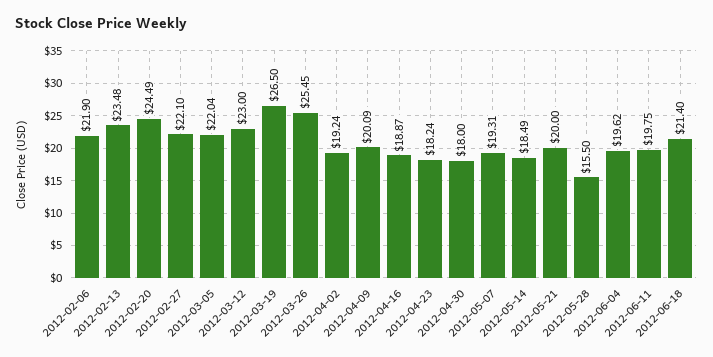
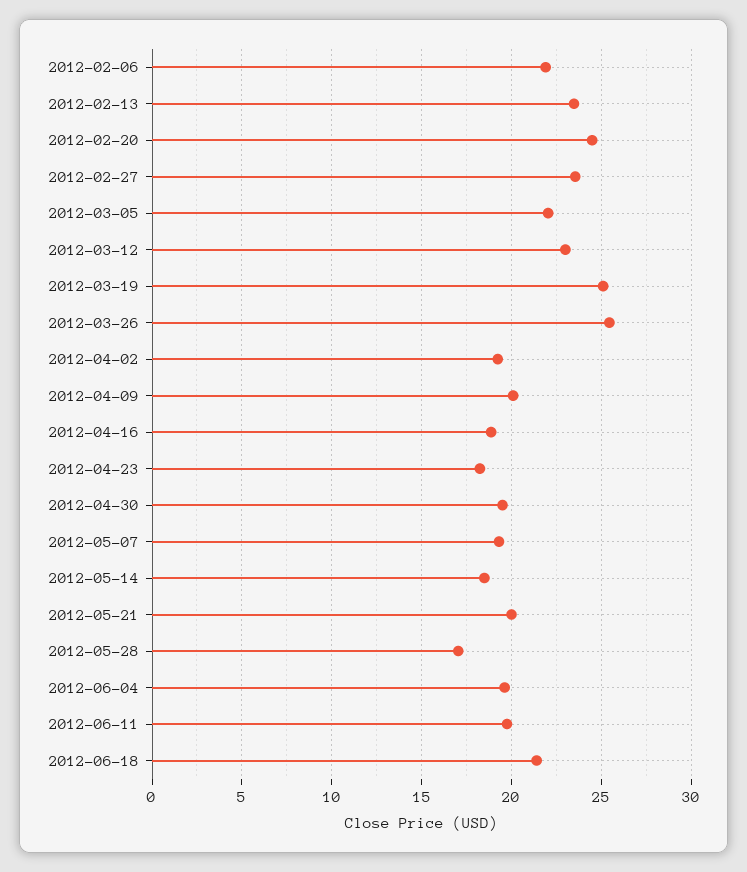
  {
    "2012-02-06": 21.9,
    "2012-02-13": 23.48,
    "2012-02-20": 24.49,
-   "2012-02-27": 22.1,
+   "2012-02-27": 23.5,
    "2012-03-05": 22.04,
    "2012-03-12": 23,
-   "2012-03-19": 26.5,
+   "2012-03-19": 25,
    "2012-03-26": 25.45,
    "2012-04-02": 19.24,
    "2012-04-09": 20.09,
    "2012-04-16": 18.87,
    "2012-04-23": 18.24,
-   "2012-04-30": 18,
+   "2012-04-30": 19.5,
    "2012-05-07": 19.31,
    "2012-05-14": 18.49,
    "2012-05-21": 20,
-   "2012-05-28": 15.5,
+   "2012-05-28": 17,
    "2012-06-04": 19.62,
    "2012-06-11": 19.75,
    "2012-06-18": 21.4
  }

